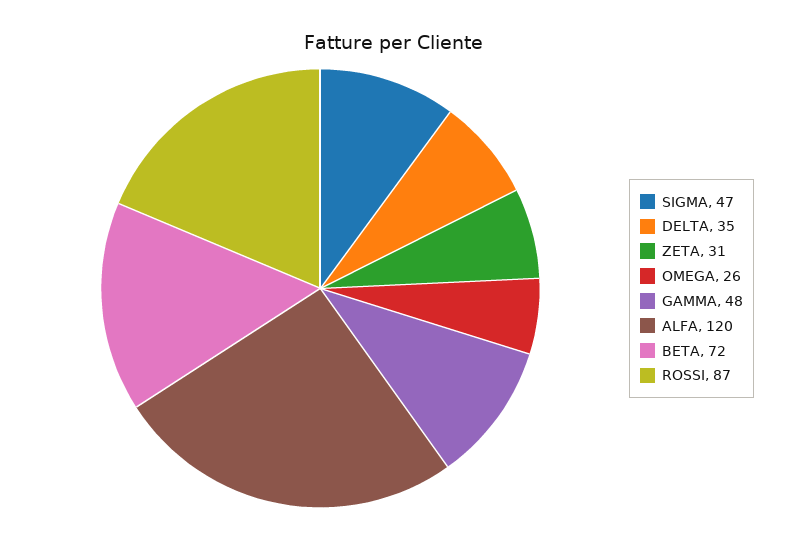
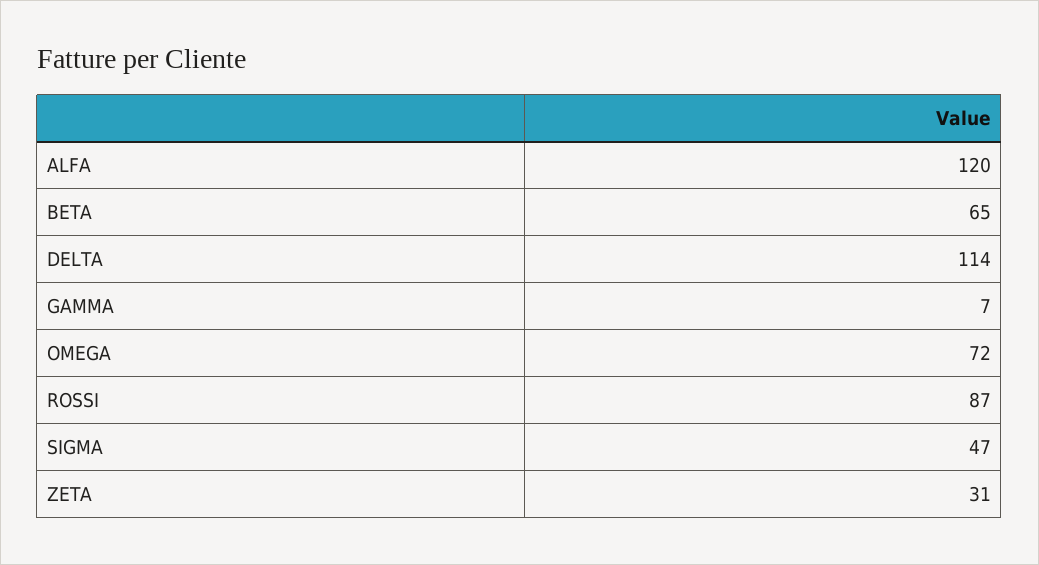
  {
    "SIGMA": 47,
-   "DELTA": 35,
+   "DELTA": 114,
    "ZETA": 31,
-   "OMEGA": 26,
+   "OMEGA": 72,
-   "GAMMA": 48,
+   "GAMMA": 7,
    "ALFA": 120,
-   "BETA": 72,
+   "BETA": 65,
    "ROSSI": 87
  }

